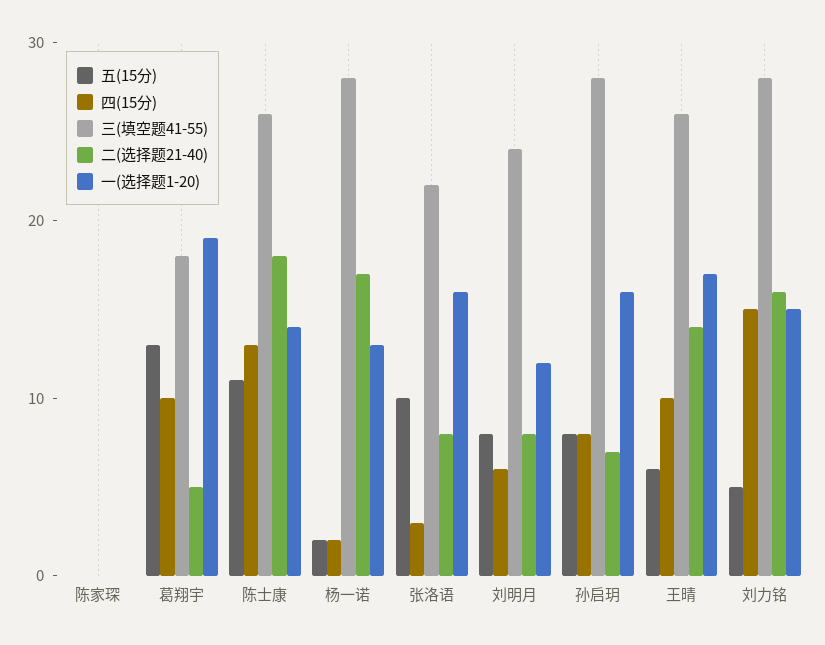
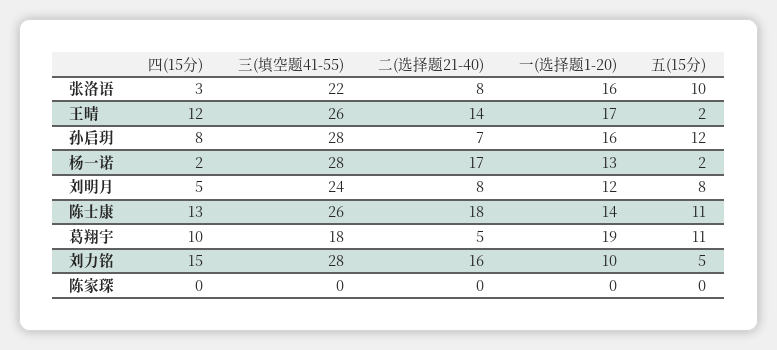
  {
    "五(15分)": {
      "陈家琛": 0,
-     "葛翔宇": 13,
+     "葛翔宇": 11,
      "陈士康": 11,
      "杨一诺": 2,
      "张洛语": 10,
      "刘明月": 8,
-     "孙启玥": 8,
+     "孙启玥": 12,
-     "王晴": 6,
+     "王晴": 2,
      "刘力铭": 5
    },
    "四(15分)": {
      "陈家琛": 0,
      "葛翔宇": 10,
      "陈士康": 13,
      "杨一诺": 2,
      "张洛语": 3,
-     "刘明月": 6,
+     "刘明月": 5,
      "孙启玥": 8,
-     "王晴": 10,
+     "王晴": 12,
      "刘力铭": 15
    },
    "三(填空题41-55)": {
      "陈家琛": 0,
      "葛翔宇": 18,
      "陈士康": 26,
      "杨一诺": 28,
      "张洛语": 22,
      "刘明月": 24,
      "孙启玥": 28,
      "王晴": 26,
      "刘力铭": 28
    },
    "二(选择题21-40)": {
      "陈家琛": 0,
      "葛翔宇": 5,
      "陈士康": 18,
      "杨一诺": 17,
      "张洛语": 8,
      "刘明月": 8,
      "孙启玥": 7,
      "王晴": 14,
      "刘力铭": 16
    },
    "一(选择题1-20)": {
      "陈家琛": 0,
      "葛翔宇": 19,
      "陈士康": 14,
      "杨一诺": 13,
      "张洛语": 16,
      "刘明月": 12,
      "孙启玥": 16,
      "王晴": 17,
-     "刘力铭": 15
+     "刘力铭": 10
    }
  }

